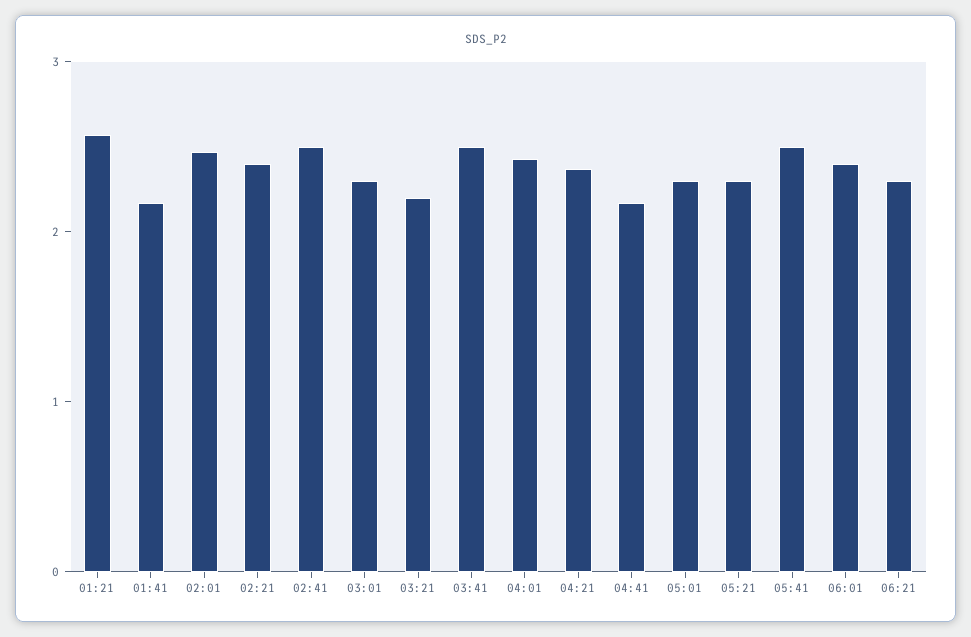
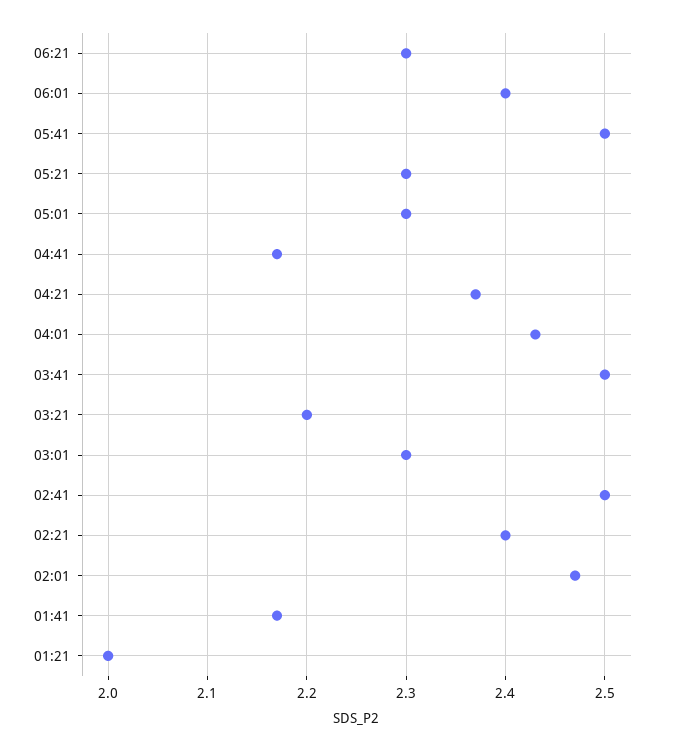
  {
-   "01:21": 2.6,
+   "01:21": 2,
    "01:41": 2.17,
    "02:01": 2.47,
    "02:21": 2.4,
    "02:41": 2.5,
    "03:01": 2.3,
    "03:21": 2.2,
    "03:41": 2.5,
    "04:01": 2.43,
    "04:21": 2.37,
    "04:41": 2.17,
    "05:01": 2.3,
    "05:21": 2.3,
    "05:41": 2.5,
    "06:01": 2.4,
    "06:21": 2.3
  }

